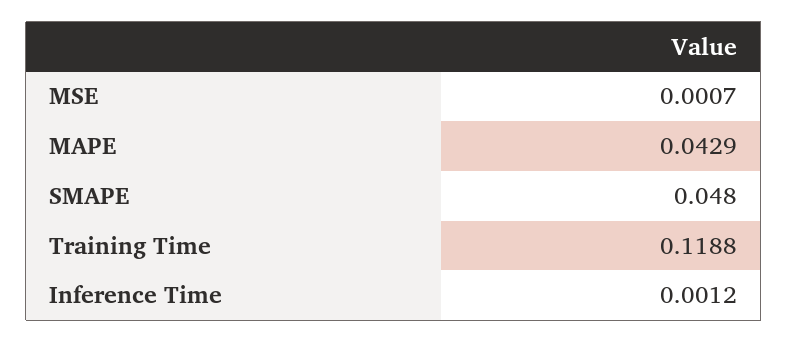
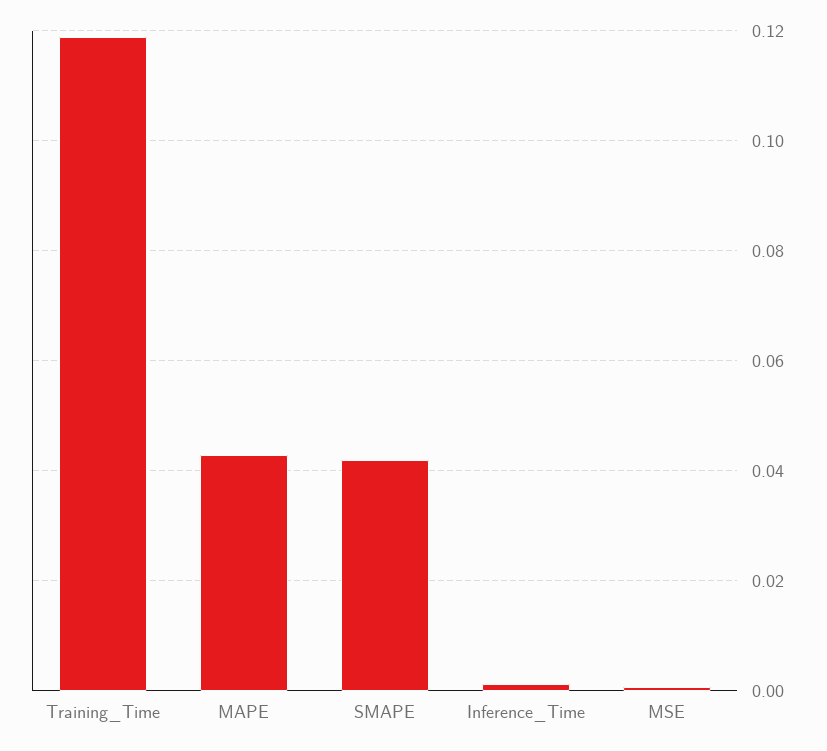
  {
    "MSE": 0.0007,
    "MAPE": 0.0429,
-   "SMAPE": 0.048,
+   "SMAPE": 0.042,
    "Training Time": 0.1188,
    "Inference Time": 0.0012
  }

